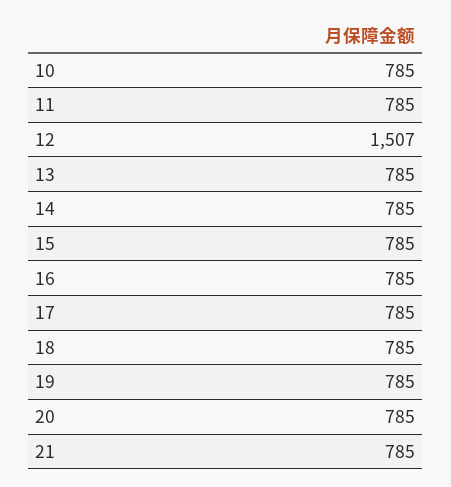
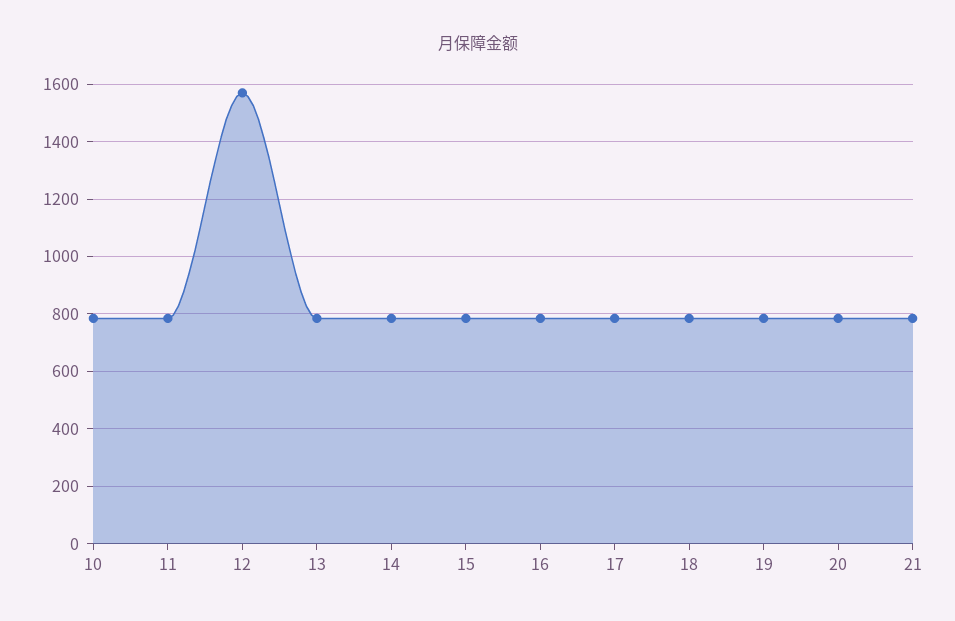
  {
    "10": 785,
    "11": 785,
-   "12": 1507,
+   "12": 1575,
    "13": 785,
    "14": 785,
    "15": 785,
    "16": 785,
    "17": 785,
    "18": 785,
    "19": 785,
    "20": 785,
    "21": 785
  }

